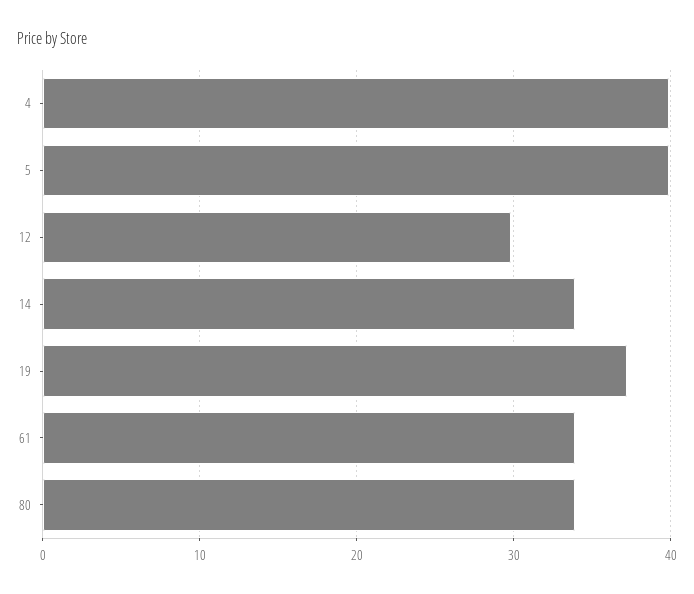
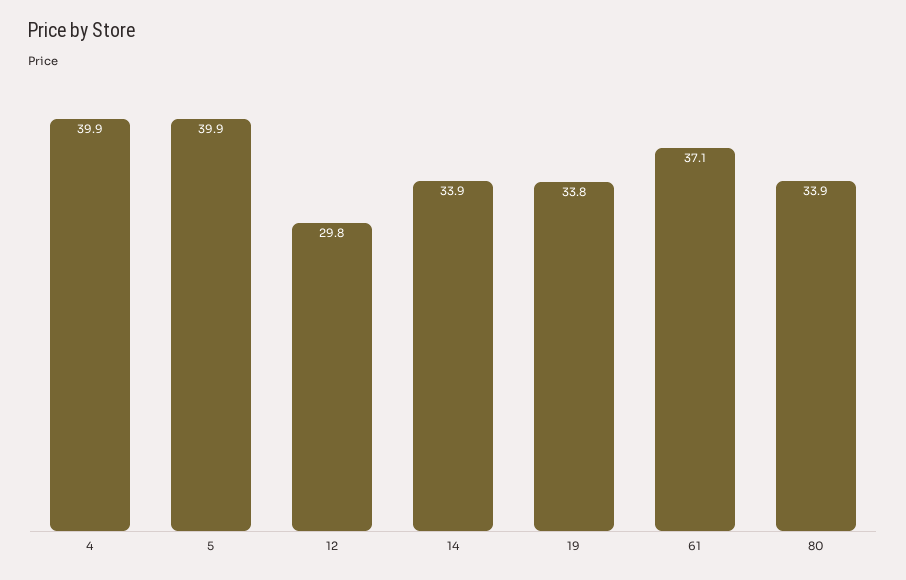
  {
    "4": 39.9,
    "5": 39.9,
    "12": 29.8,
    "14": 33.9,
-   "19": 37,
+   "19": 33.8,
-   "61": 34,
+   "61": 37.1,
    "80": 33.9
  }

